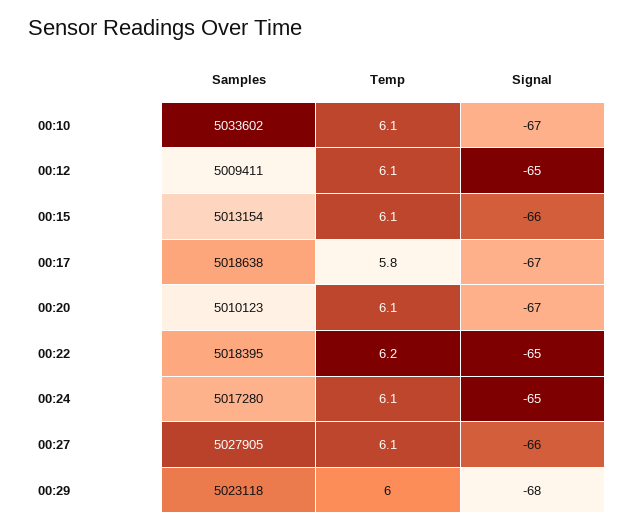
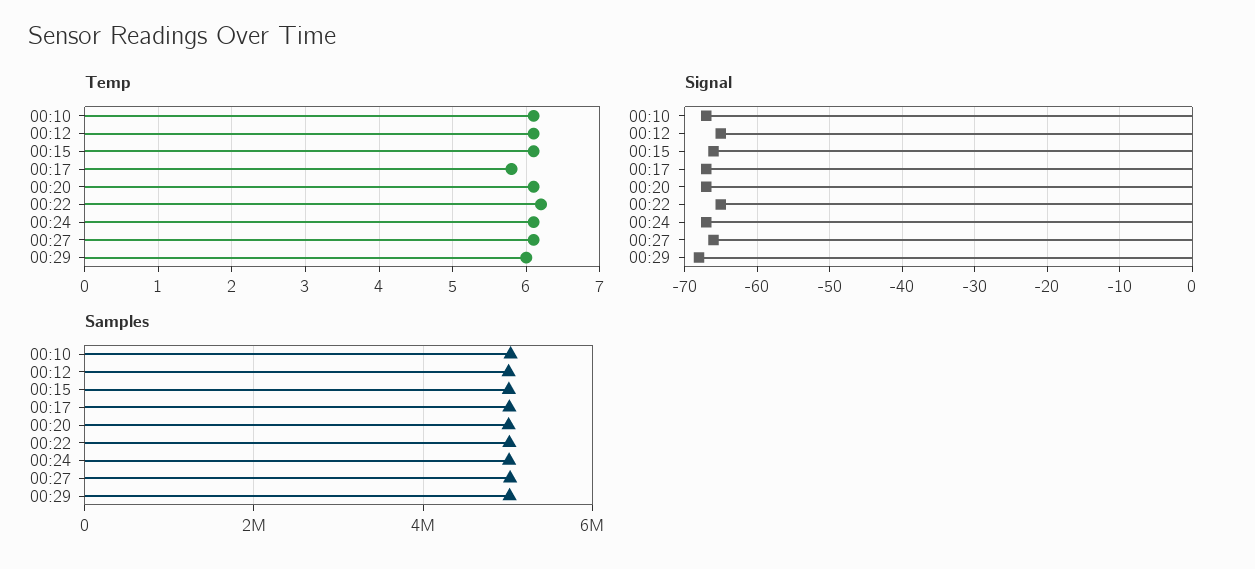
  {
    "Samples": {
      "00:10": 5033602,
      "00:12": 5009411,
      "00:15": 5013154,
      "00:17": 5018638,
      "00:20": 5010123,
      "00:22": 5018395,
      "00:24": 5017280,
      "00:27": 5027905,
      "00:29": 5023118
    },
    "Temp": {
      "00:10": 6.1,
      "00:12": 6.1,
      "00:15": 6.1,
      "00:17": 5.8,
      "00:20": 6.1,
      "00:22": 6.2,
      "00:24": 6.1,
      "00:27": 6.1,
      "00:29": 6
    },
    "Signal": {
      "00:10": -67,
      "00:12": -65,
      "00:15": -66,
      "00:17": -67,
      "00:20": -67,
      "00:22": -65,
-     "00:24": -65,
+     "00:24": -67,
      "00:27": -66,
      "00:29": -68
    }
  }

